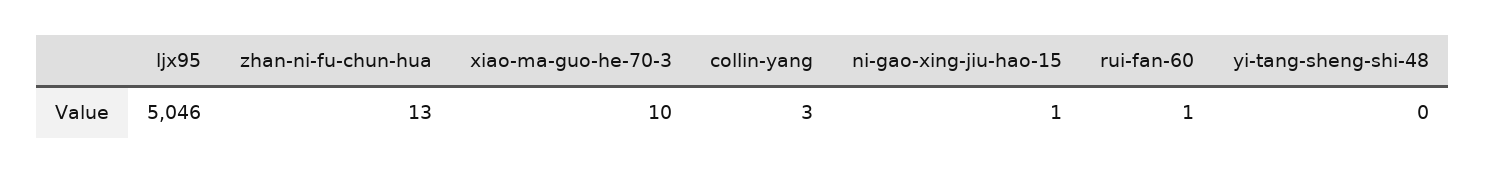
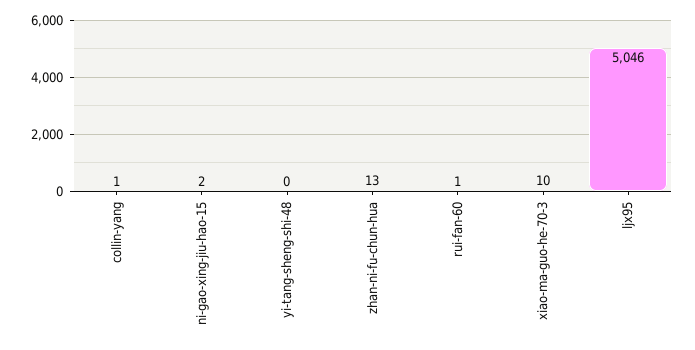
  {
    "ljx95": 5046,
    "zhan-ni-fu-chun-hua": 13,
    "xiao-ma-guo-he-70-3": 10,
-   "collin-yang": 3,
+   "collin-yang": 1,
-   "ni-gao-xing-jiu-hao-15": 1,
+   "ni-gao-xing-jiu-hao-15": 2,
    "rui-fan-60": 1,
    "yi-tang-sheng-shi-48": 0
  }

